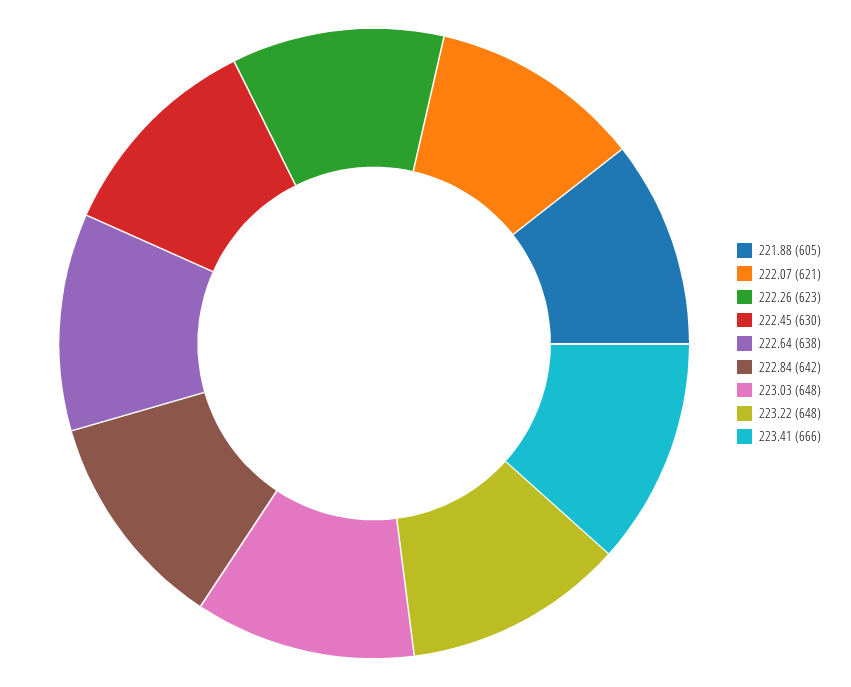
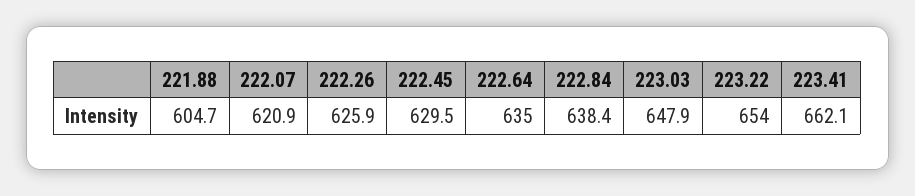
  {
    "221.88": 604.7,
    "222.07": 620.9,
-   "222.26": 623,
+   "222.26": 625.9,
    "222.45": 629.5,
-   "222.64": 638,
+   "222.64": 635,
-   "222.84": 642,
+   "222.84": 638.4,
    "223.03": 647.9,
-   "223.22": 648,
+   "223.22": 654,
-   "223.41": 666
+   "223.41": 662.1
  }

